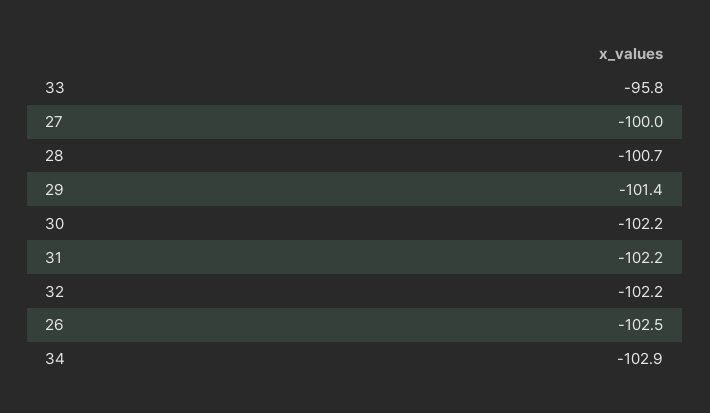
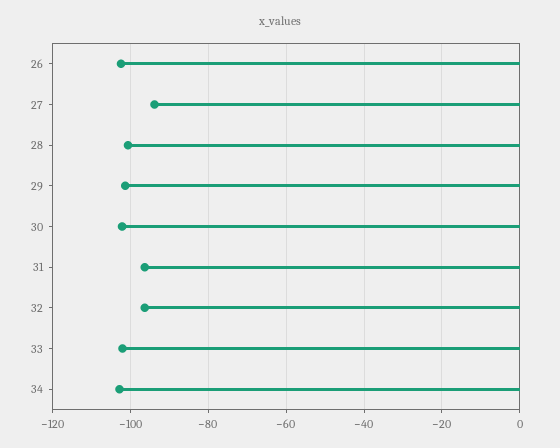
  {
-   "33": -95.8,
+   "33": -102,
-   "27": -100,
+   "27": -94,
    "28": -100.7,
    "29": -101.4,
    "30": -102.2,
-   "31": -102.2,
+   "31": -96,
-   "32": -102.2,
+   "32": -96,
    "26": -102.5,
    "34": -102.9
  }

